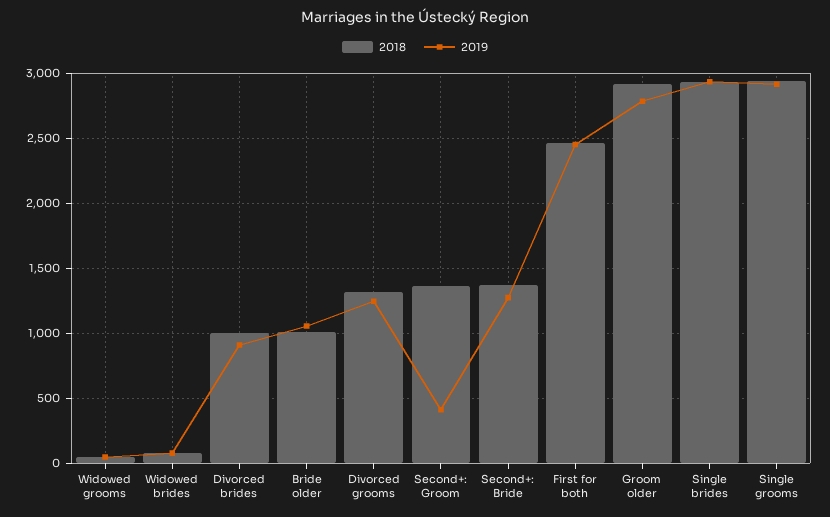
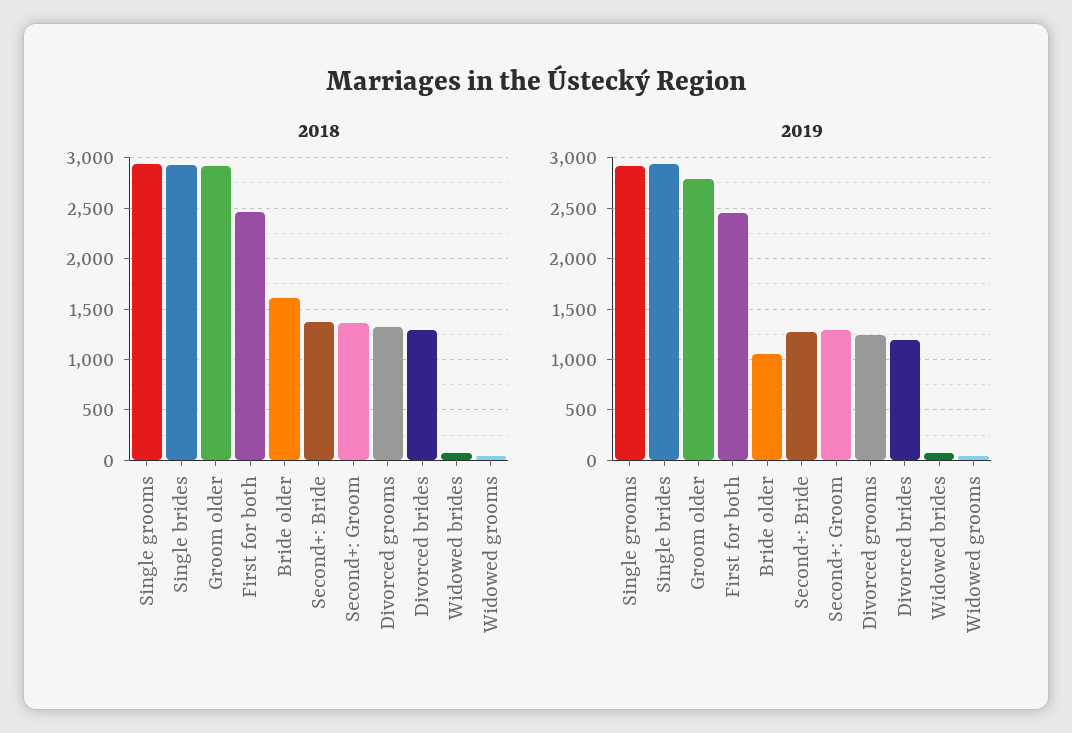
  {
    "2018": {
      "Widowed grooms": 50,
      "Widowed brides": 100,
-     "Divorced brides": 1000,
+     "Divorced brides": 1300,
-     "Bride older": 1000,
+     "Bride older": 1600,
      "Divorced grooms": 1300,
      "Second+: Groom": 1350,
      "Second+: Bride": 1350,
      "First for both": 2450,
      "Groom older": 2900,
      "Single brides": 2950,
      "Single grooms": 2950
    },
    "2019": {
      "Widowed grooms": 50,
      "Widowed brides": 100,
-     "Divorced brides": 900,
+     "Divorced brides": 1200,
      "Bride older": 1050,
      "Divorced grooms": 1250,
-     "Second+: Groom": 400,
+     "Second+: Groom": 1300,
      "Second+: Bride": 1250,
      "First for both": 2450,
      "Groom older": 2800,
      "Single brides": 2950,
      "Single grooms": 2900
    }
  }

